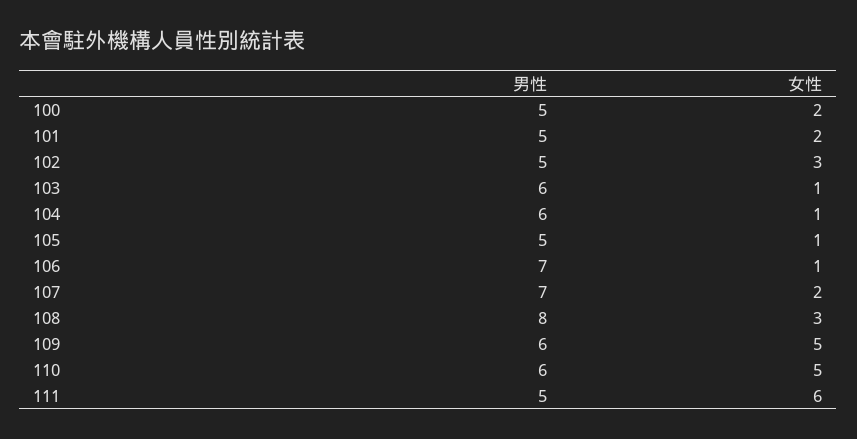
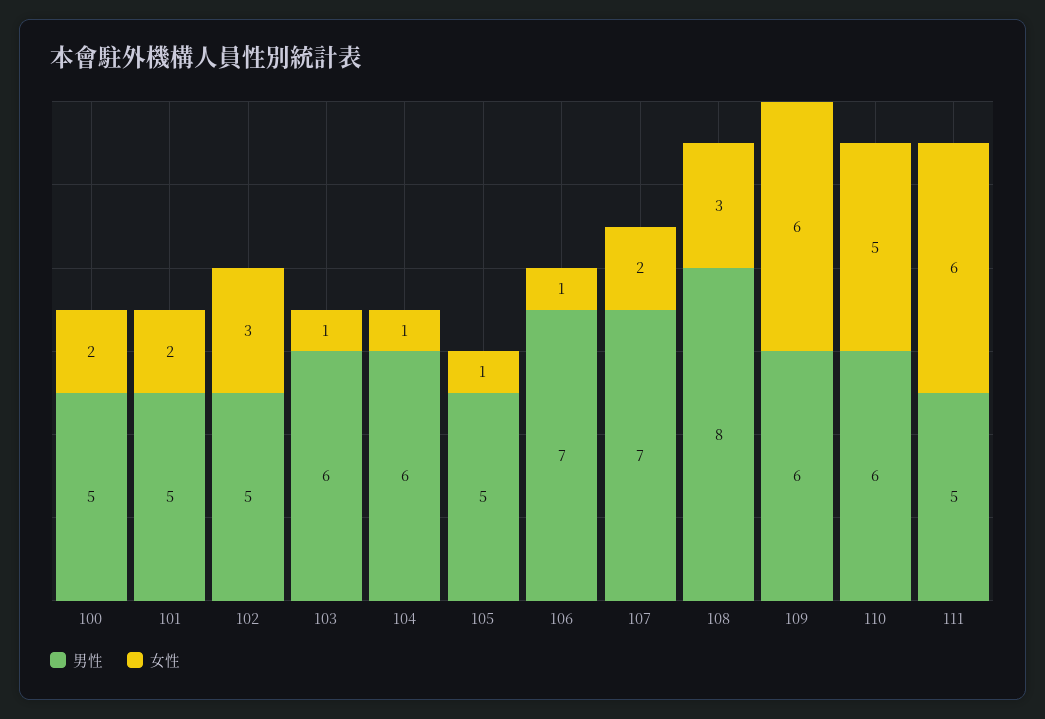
  {
    "男性": {
      "100": 5,
      "101": 5,
      "102": 5,
      "103": 6,
      "104": 6,
      "105": 5,
      "106": 7,
      "107": 7,
      "108": 8,
      "109": 6,
      "110": 6,
      "111": 5
    },
    "女性": {
      "100": 2,
      "101": 2,
      "102": 3,
      "103": 1,
      "104": 1,
      "105": 1,
      "106": 1,
      "107": 2,
      "108": 3,
-     "109": 5,
+     "109": 6,
      "110": 5,
      "111": 6
    }
  }

